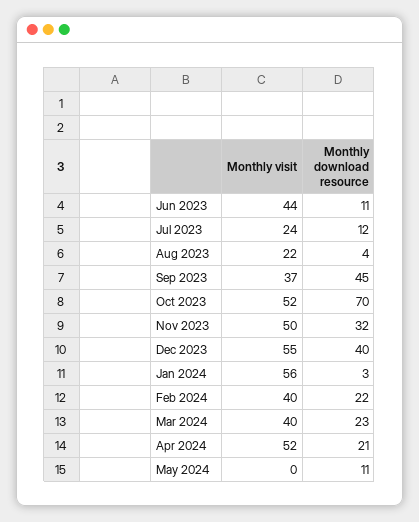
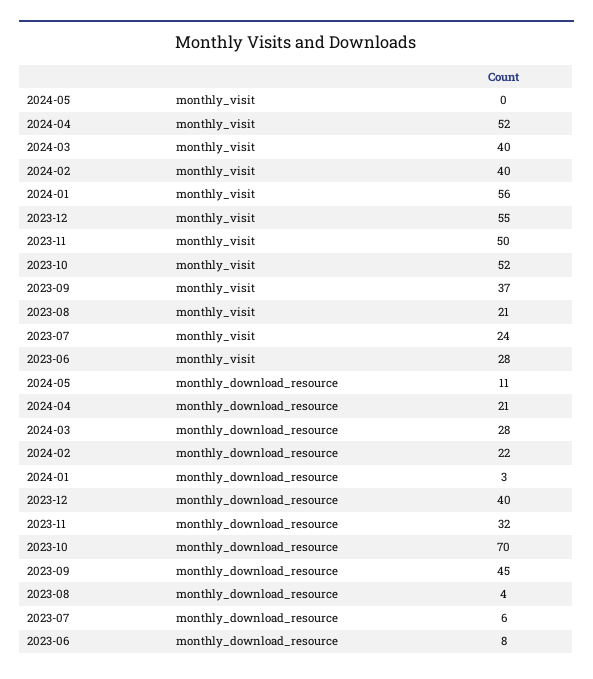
  {
    "Monthly visit": {
-     "Jun 2023": 44,
+     "Jun 2023": 28,
      "Jul 2023": 24,
-     "Aug 2023": 22,
+     "Aug 2023": 21,
      "Sep 2023": 37,
      "Oct 2023": 52,
      "Nov 2023": 50,
      "Dec 2023": 55,
      "Jan 2024": 56,
      "Feb 2024": 40,
      "Mar 2024": 40,
      "Apr 2024": 52,
      "May 2024": 0
    },
    "Monthly download resource": {
-     "Jun 2023": 11,
+     "Jun 2023": 8,
-     "Jul 2023": 12,
+     "Jul 2023": 6,
      "Aug 2023": 4,
      "Sep 2023": 45,
      "Oct 2023": 70,
      "Nov 2023": 32,
      "Dec 2023": 40,
      "Jan 2024": 3,
      "Feb 2024": 22,
-     "Mar 2024": 23,
+     "Mar 2024": 28,
      "Apr 2024": 21,
      "May 2024": 11
    }
  }

